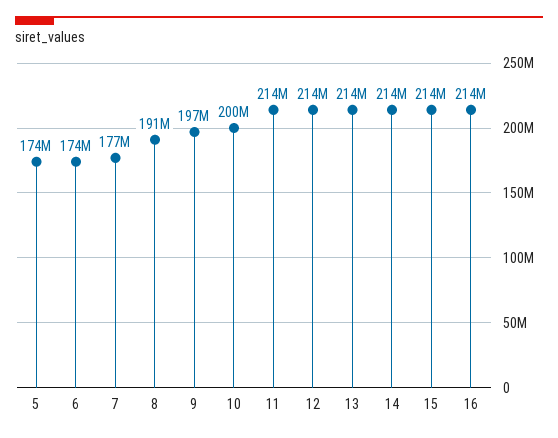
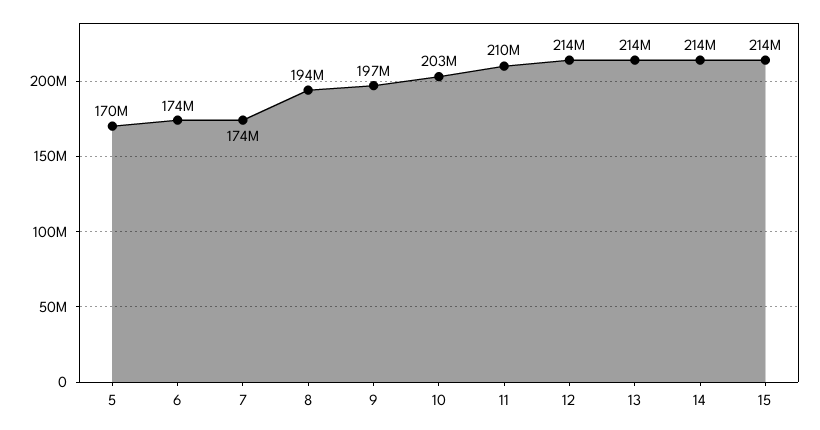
  {
-   "5": 174000000,
+   "5": 170000000,
    "6": 174000000,
-   "7": 177000000,
+   "7": 174000000,
-   "8": 191000000,
+   "8": 194000000,
    "9": 197000000,
-   "10": 200000000,
+   "10": 203000000,
-   "11": 214000000,
+   "11": 210000000,
    "12": 214000000,
    "13": 214000000,
    "14": 214000000,
-   "15": 214000000,
+   "15": 214000000
-   "16": 214000000
  }

